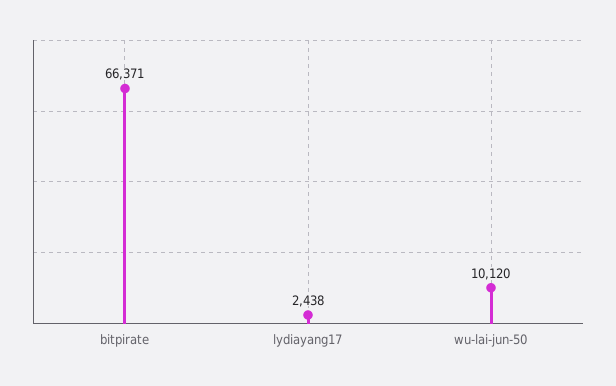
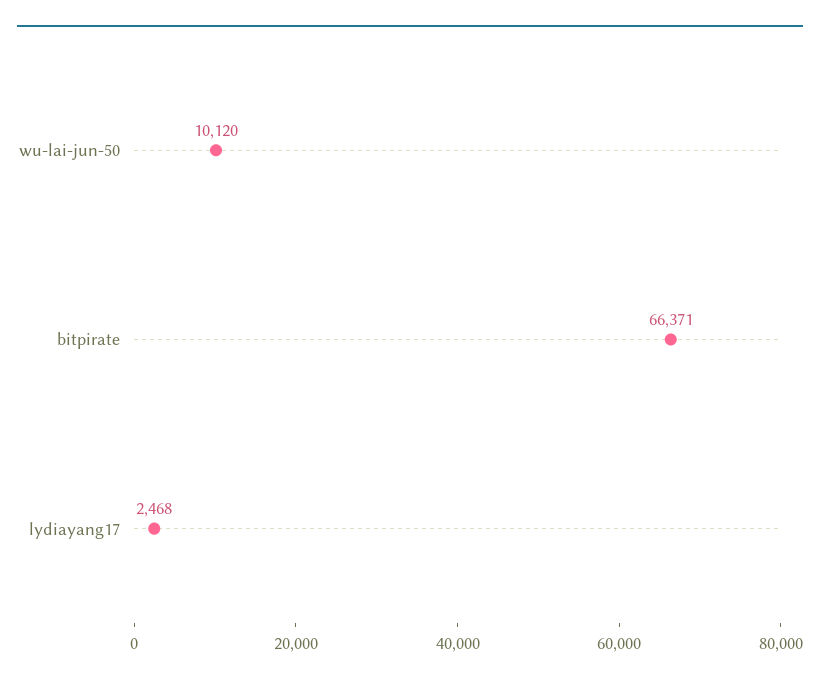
  {
    "bitpirate": 66371,
-   "lydiayang17": 2438,
+   "lydiayang17": 2468,
    "wu-lai-jun-50": 10120
  }

